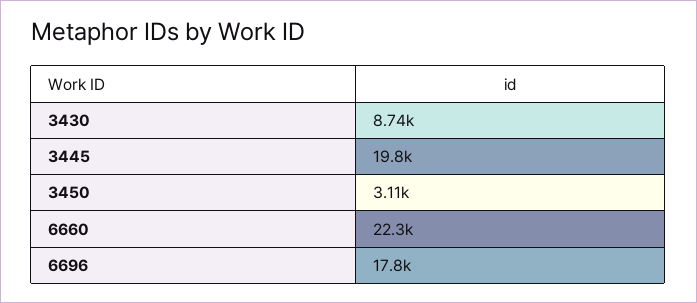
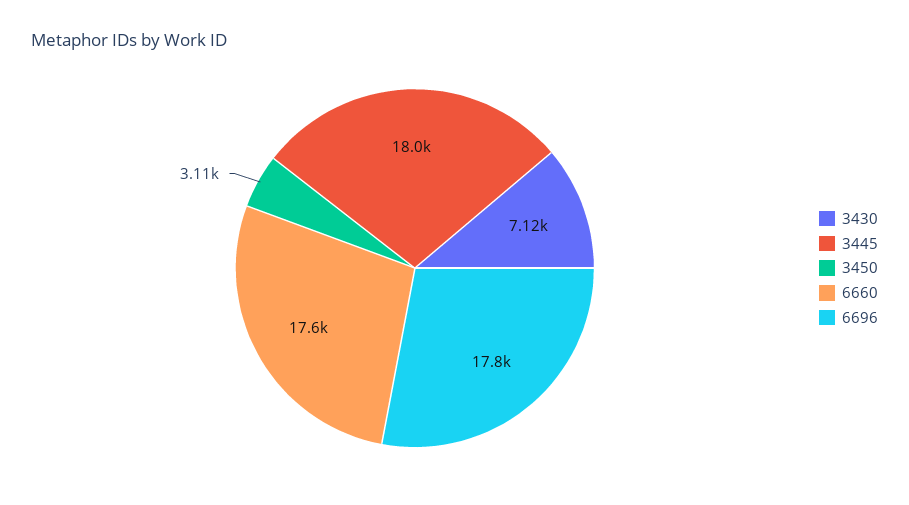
  {
-   "3430": 8740,
+   "3430": 7120,
-   "3445": 19800,
+   "3445": 18000,
    "3450": 3110,
-   "6660": 22300,
+   "6660": 17600,
    "6696": 17800
  }

